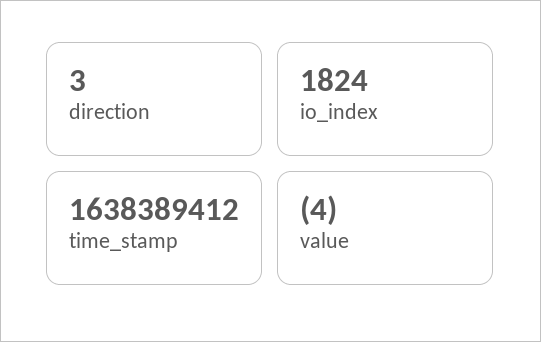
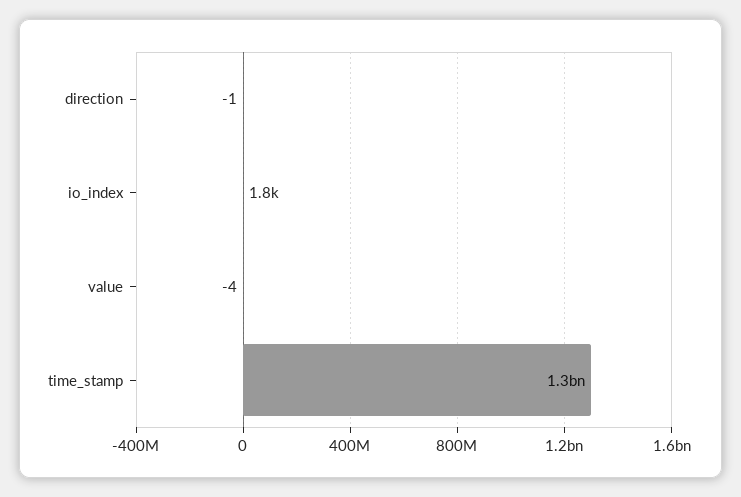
  {
-   "direction": 3,
+   "direction": -1,
    "io_index": 1824,
-   "time_stamp": 1638389412,
+   "time_stamp": 1300000000,
    "value": -4
  }

